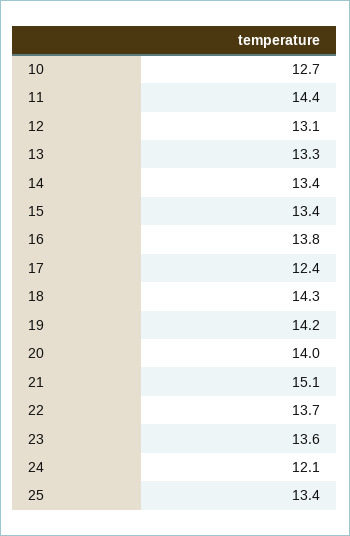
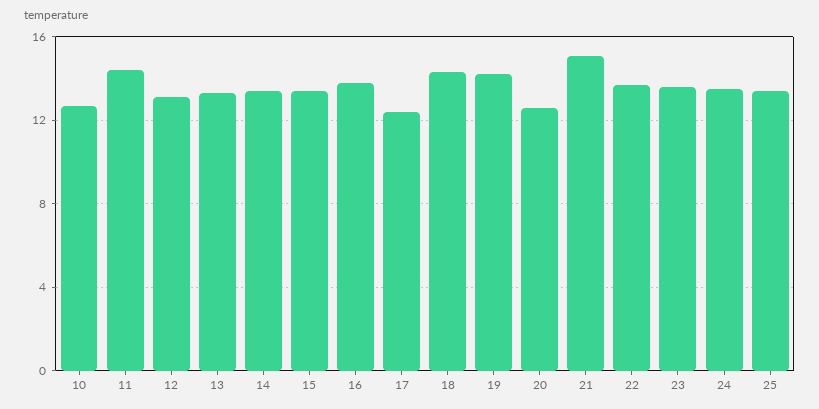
  {
    "10": 12.7,
    "11": 14.4,
    "12": 13.1,
    "13": 13.3,
    "14": 13.4,
    "15": 13.4,
    "16": 13.8,
    "17": 12.4,
    "18": 14.3,
    "19": 14.2,
-   "20": 14,
+   "20": 12.5,
    "21": 15.1,
    "22": 13.7,
    "23": 13.6,
-   "24": 12.1,
+   "24": 13.5,
    "25": 13.4
  }

